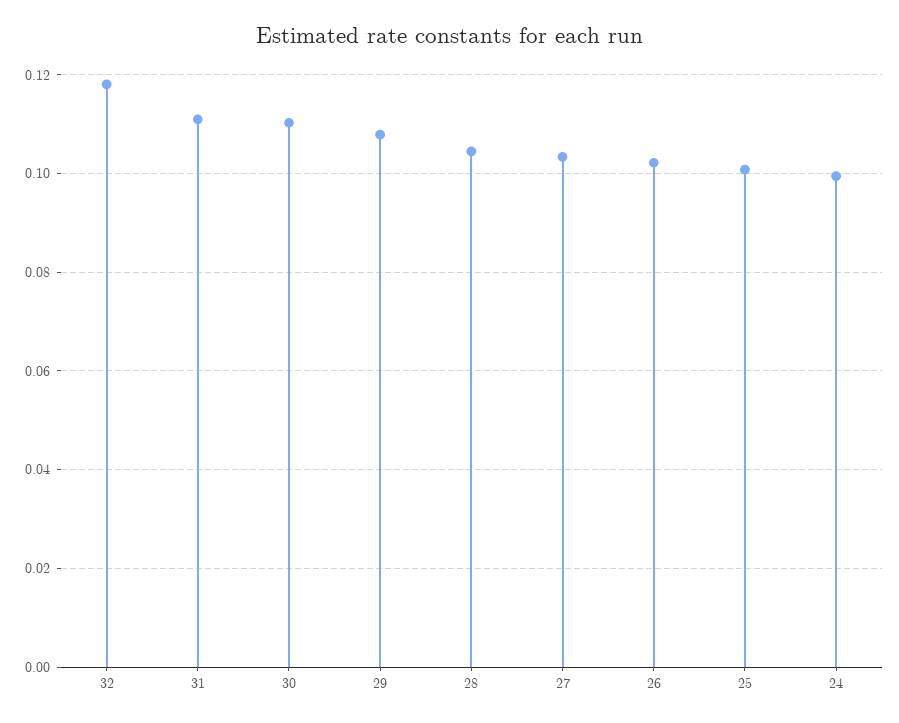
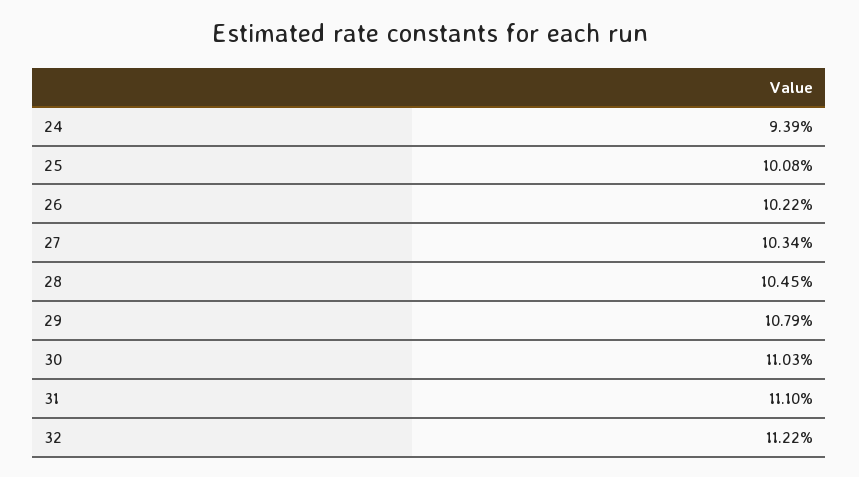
  {
-   "32": 0.118,
+   "32": 0.1122,
    "31": 0.111,
    "30": 0.1103,
    "29": 0.1079,
    "28": 0.1045,
    "27": 0.1034,
    "26": 0.1022,
    "25": 0.1008,
-   "24": 0.1
+   "24": 0.0939
  }

